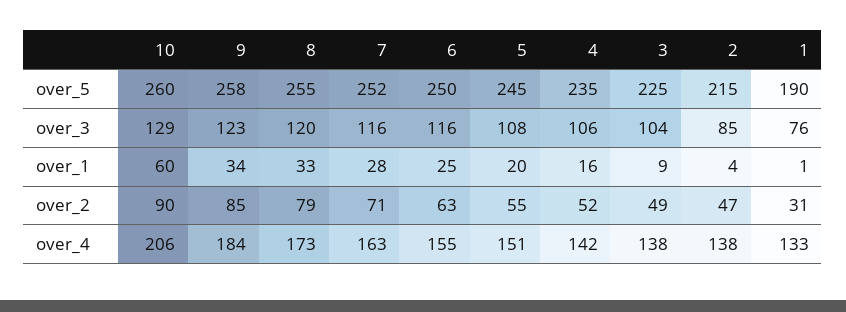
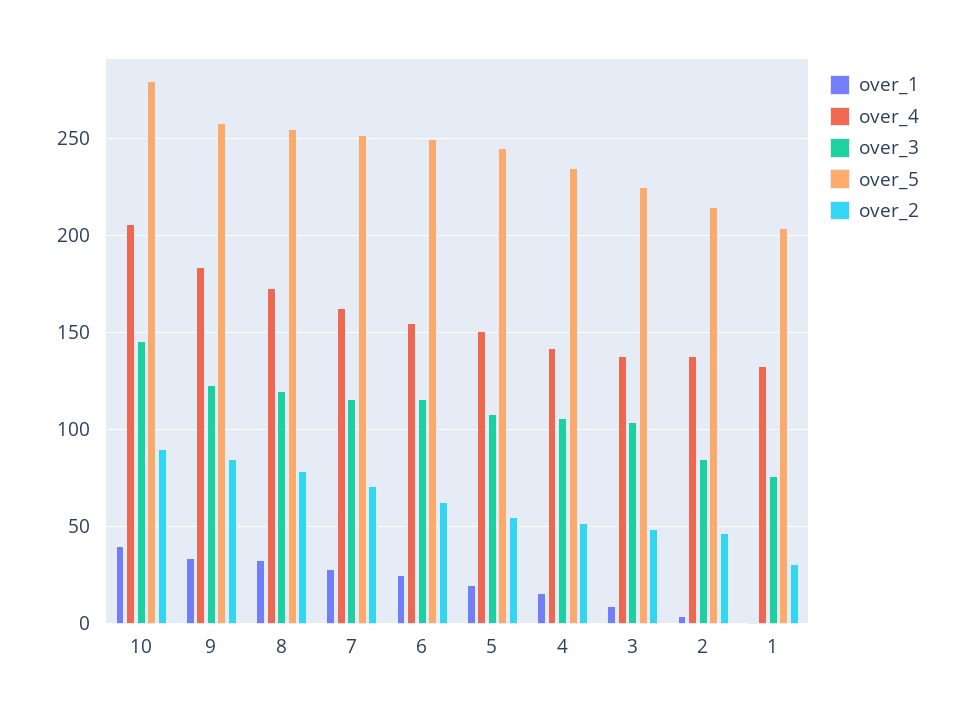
  {
    "over_5": {
-     "10": 260,
+     "10": 280,
      "9": 258,
      "8": 255,
      "7": 252,
      "6": 250,
      "5": 245,
      "4": 235,
      "3": 225,
      "2": 215,
-     "1": 190
+     "1": 205
    },
    "over_3": {
-     "10": 129,
+     "10": 145,
      "9": 123,
      "8": 120,
      "7": 116,
      "6": 116,
      "5": 108,
      "4": 106,
      "3": 104,
      "2": 85,
      "1": 76
    },
    "over_1": {
-     "10": 60,
+     "10": 40,
      "9": 34,
      "8": 33,
      "7": 28,
      "6": 25,
      "5": 20,
      "4": 16,
      "3": 9,
      "2": 4,
      "1": 1
    },
    "over_2": {
      "10": 90,
      "9": 85,
      "8": 79,
      "7": 71,
      "6": 63,
      "5": 55,
      "4": 52,
      "3": 49,
      "2": 47,
      "1": 31
    },
    "over_4": {
      "10": 206,
      "9": 184,
      "8": 173,
      "7": 163,
      "6": 155,
      "5": 151,
      "4": 142,
      "3": 138,
      "2": 138,
      "1": 133
    }
  }

